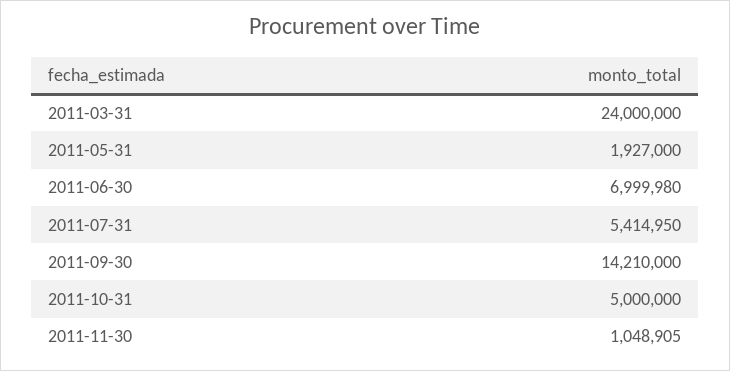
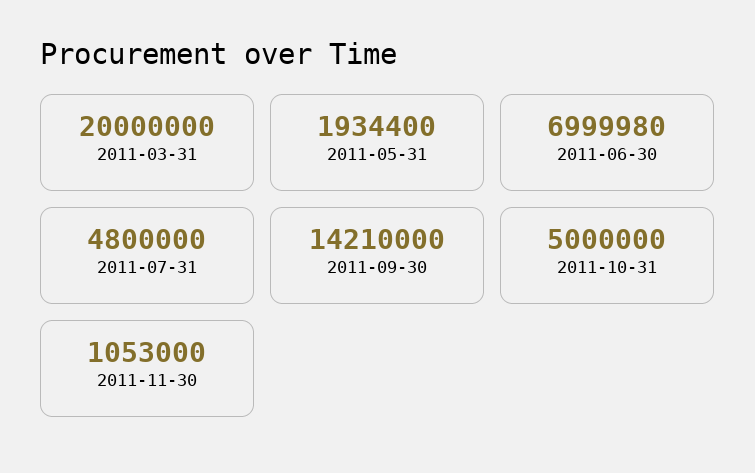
  {
-   "2011-03-31": 24000000,
+   "2011-03-31": 20000000,
-   "2011-05-31": 1927000,
+   "2011-05-31": 1934400,
    "2011-06-30": 6999980,
-   "2011-07-31": 5414950,
+   "2011-07-31": 4800000,
    "2011-09-30": 14210000,
    "2011-10-31": 5000000,
-   "2011-11-30": 1048905
+   "2011-11-30": 1053000
  }

